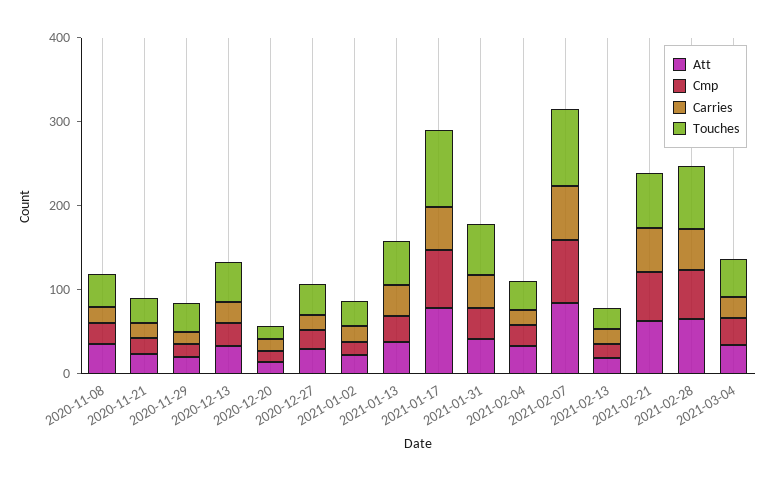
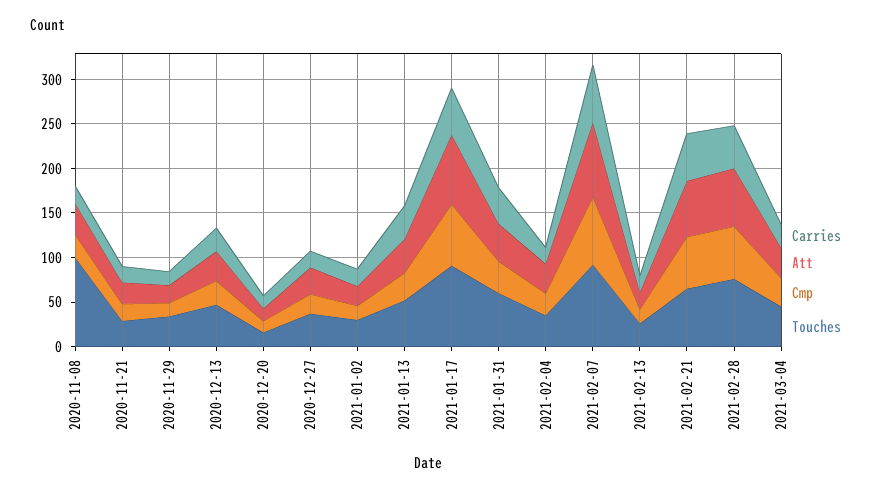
  {
    "Att": {
      "2020-11-08": 40,
      "2020-11-21": 20,
      "2020-11-29": 20,
      "2020-12-13": 30,
      "2020-12-20": 10,
      "2020-12-27": 30,
      "2021-01-02": 20,
      "2021-01-13": 40,
      "2021-01-17": 80,
      "2021-01-31": 40,
      "2021-02-04": 30,
      "2021-02-07": 80,
      "2021-02-13": 20,
      "2021-02-21": 60,
      "2021-02-28": 70,
      "2021-03-04": 30
    },
    "Cmp": {
      "2020-11-08": 30,
      "2020-11-21": 20,
      "2020-11-29": 20,
      "2020-12-13": 30,
      "2020-12-20": 10,
      "2020-12-27": 20,
      "2021-01-02": 20,
      "2021-01-13": 30,
      "2021-01-17": 70,
      "2021-01-31": 40,
      "2021-02-04": 30,
      "2021-02-07": 80,
      "2021-02-13": 20,
      "2021-02-21": 60,
      "2021-02-28": 60,
      "2021-03-04": 30
    },
    "Carries": {
      "2020-11-08": 20,
      "2020-11-21": 20,
      "2020-11-29": 20,
      "2020-12-13": 30,
      "2020-12-20": 10,
      "2020-12-27": 20,
      "2021-01-02": 20,
      "2021-01-13": 40,
      "2021-01-17": 50,
      "2021-01-31": 40,
      "2021-02-04": 20,
      "2021-02-07": 60,
      "2021-02-13": 20,
      "2021-02-21": 50,
      "2021-02-28": 50,
      "2021-03-04": 30
    },
    "Touches": {
-     "2020-11-08": 40,
+     "2020-11-08": 100,
      "2020-11-21": 30,
      "2020-11-29": 30,
      "2020-12-13": 50,
      "2020-12-20": 20,
      "2020-12-27": 40,
      "2021-01-02": 30,
      "2021-01-13": 50,
      "2021-01-17": 90,
      "2021-01-31": 60,
      "2021-02-04": 40,
      "2021-02-07": 90,
      "2021-02-13": 30,
      "2021-02-21": 70,
      "2021-02-28": 80,
      "2021-03-04": 50
    }
  }

